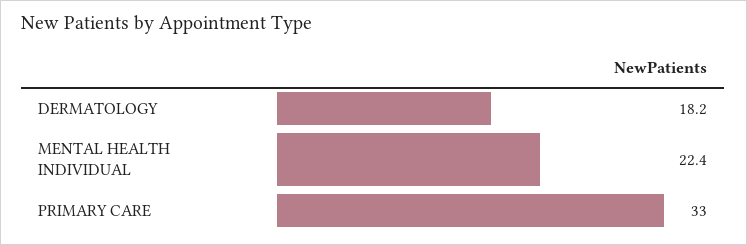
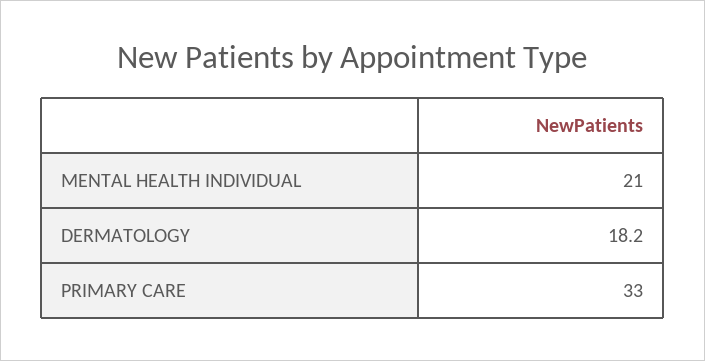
  {
    "DERMATOLOGY": 18.2,
-   "MENTAL HEALTH INDIVIDUAL": 22.4,
+   "MENTAL HEALTH INDIVIDUAL": 21,
    "PRIMARY CARE": 33
  }

